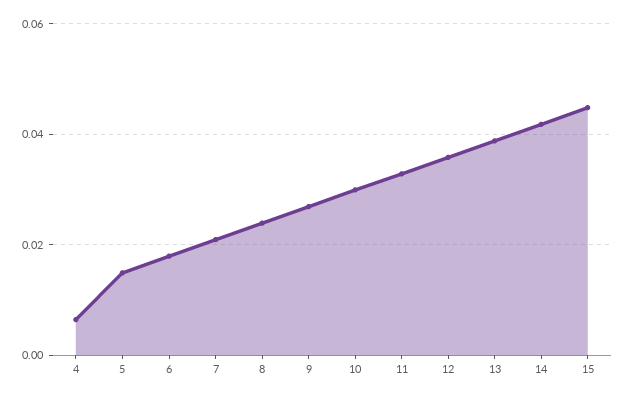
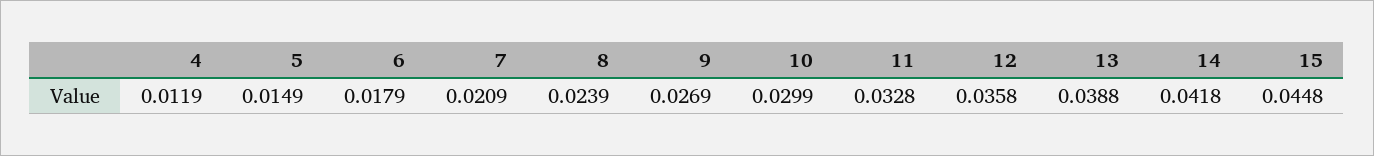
  {
-   "4": 0.006,
+   "4": 0.0119,
    "5": 0.0149,
    "6": 0.0179,
    "7": 0.0209,
    "8": 0.0239,
    "9": 0.0269,
    "10": 0.0299,
    "11": 0.0328,
    "12": 0.0358,
    "13": 0.0388,
    "14": 0.0418,
    "15": 0.0448
  }

